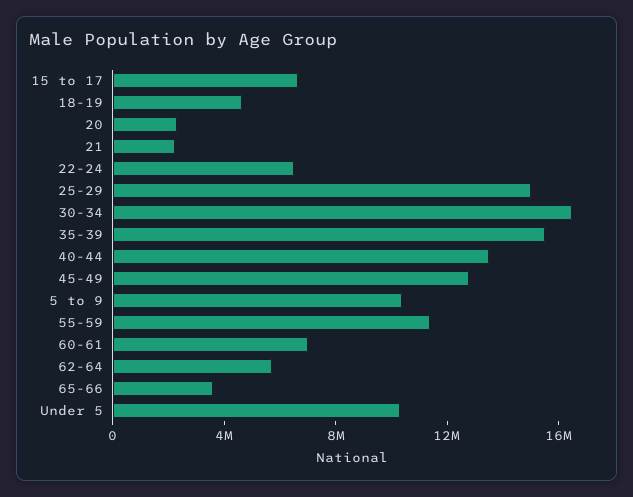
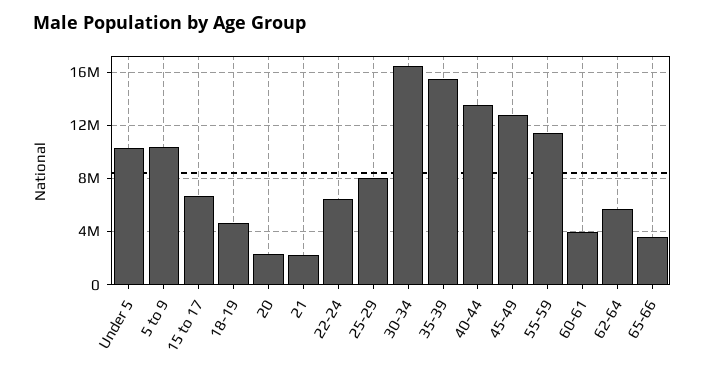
  {
    "15 to 17": 6500000,
    "18-19": 4500000,
    "20": 2500000,
    "21": 2000000,
    "22-24": 6500000,
-   "25-29": 15000000,
+   "25-29": 8000000,
    "30-34": 16500000,
    "35-39": 15500000,
    "40-44": 13500000,
    "45-49": 13000000,
    "5 to 9": 10500000,
    "55-59": 11500000,
-   "60-61": 7000000,
+   "60-61": 4000000,
    "62-64": 5500000,
    "65-66": 3500000,
    "Under 5": 10500000
  }

